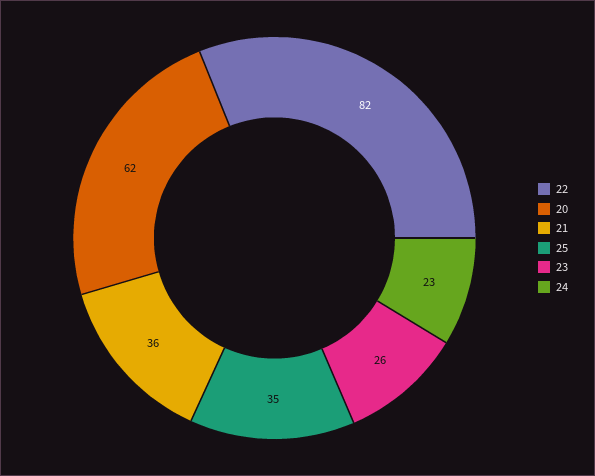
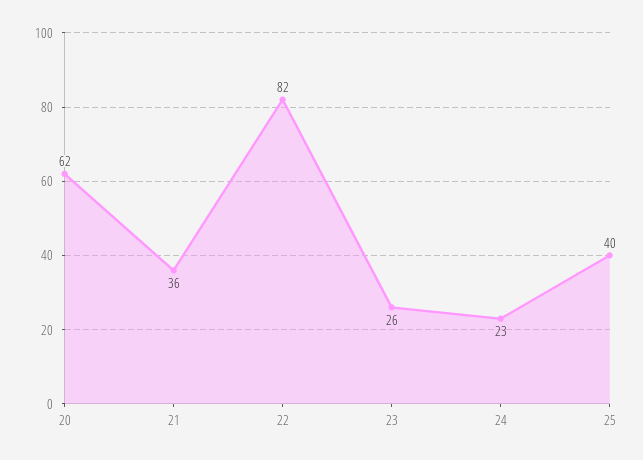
  {
    "22": 82,
    "20": 62,
    "21": 36,
-   "25": 35,
+   "25": 40,
    "23": 26,
    "24": 23
  }

